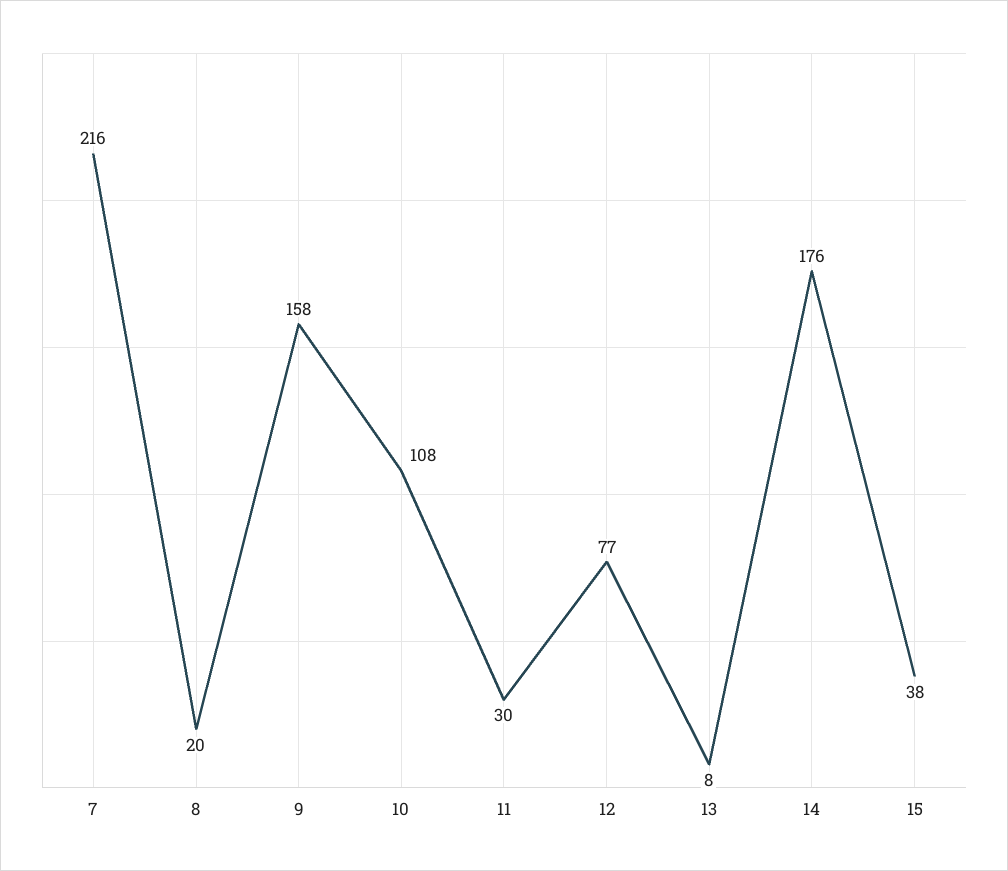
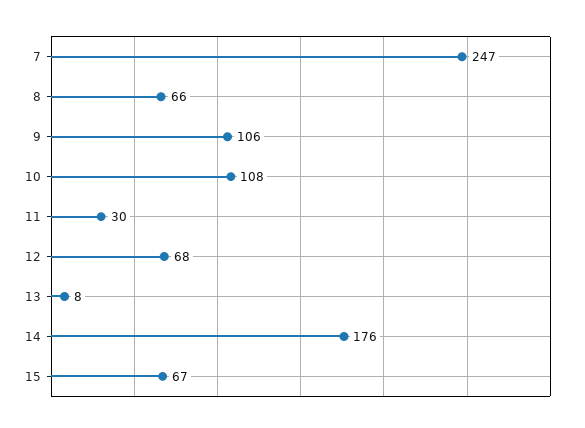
  {
-   "7": 216,
+   "7": 247,
-   "8": 20,
+   "8": 66,
-   "9": 158,
+   "9": 106,
    "10": 108,
    "11": 30,
-   "12": 77,
+   "12": 68,
    "13": 8,
    "14": 176,
-   "15": 38
+   "15": 67
  }

